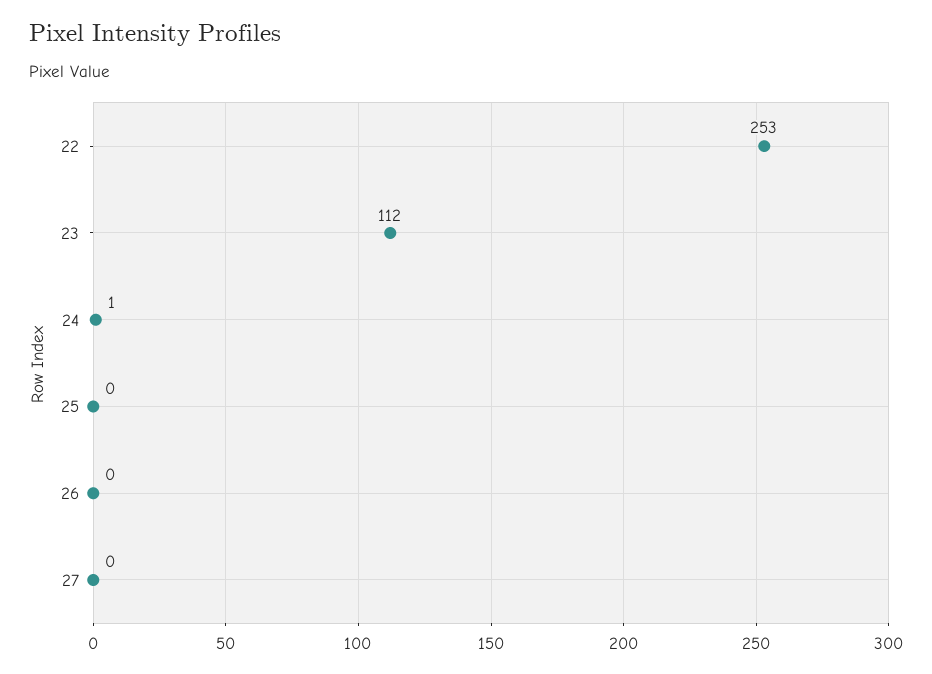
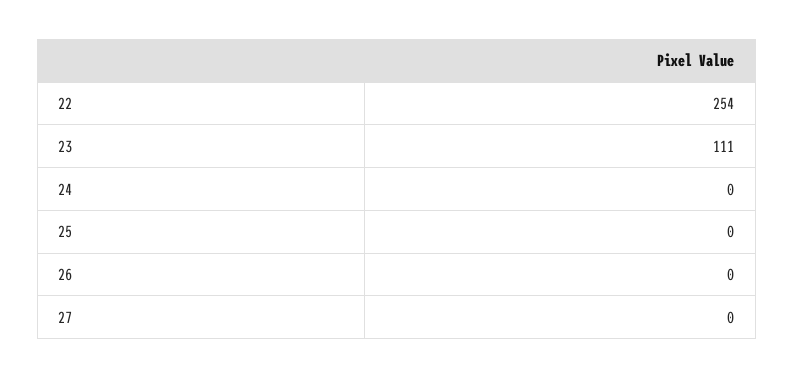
  {
-   "22": 253,
+   "22": 254,
-   "23": 112,
+   "23": 111,
-   "24": 1,
+   "24": 0,
    "25": 0,
    "26": 0,
    "27": 0
  }

